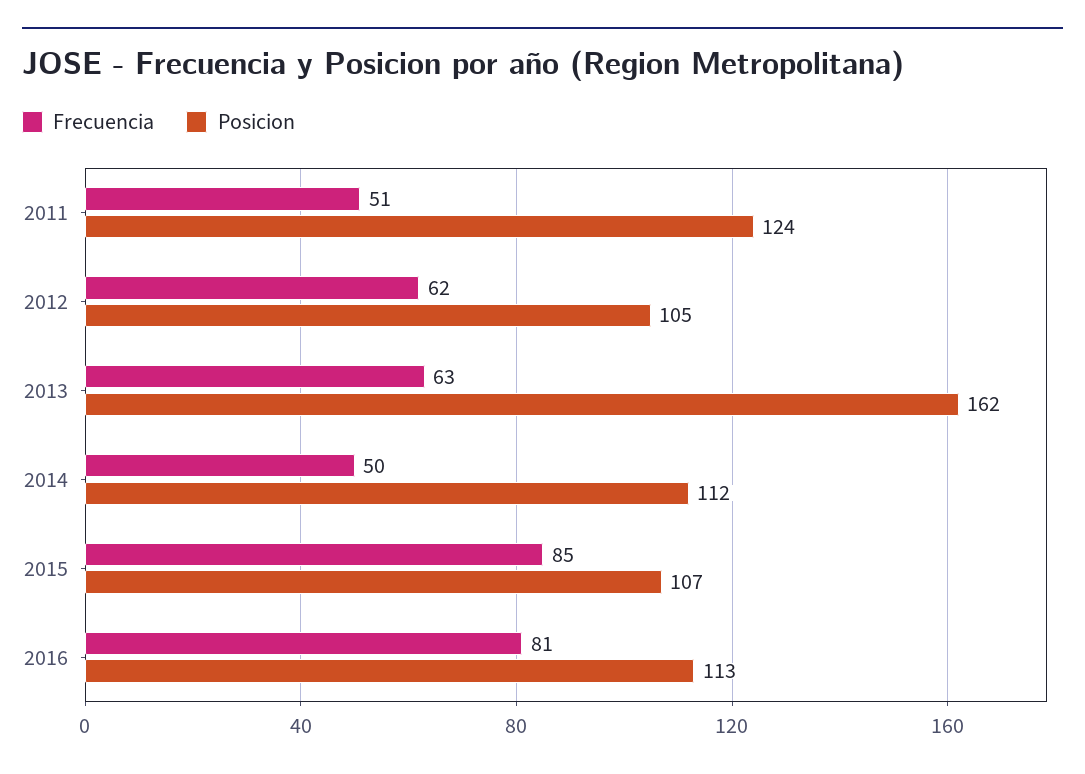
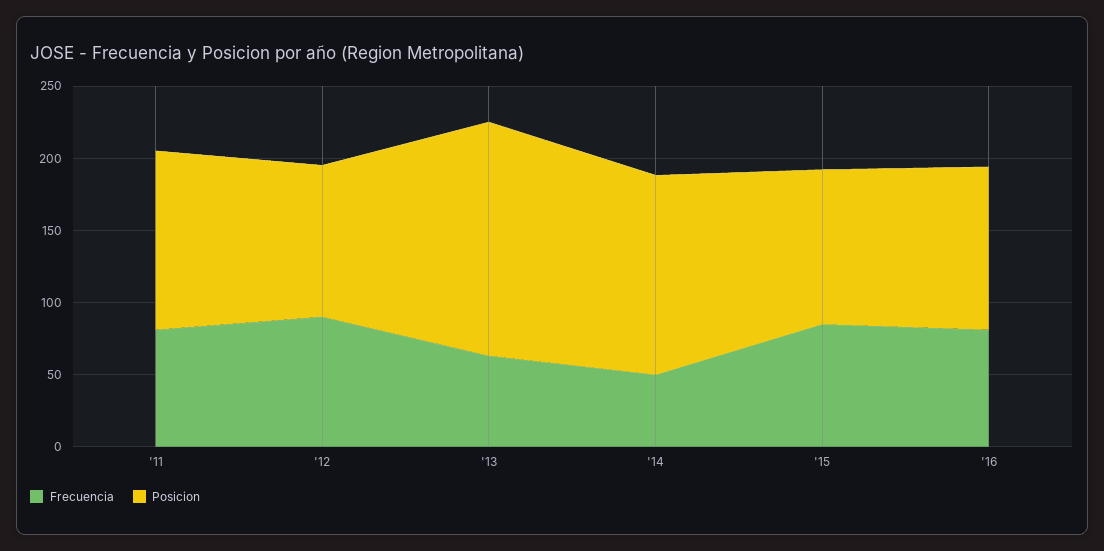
  {
    "Frecuencia": {
-     "2011": 51,
+     "2011": 80,
-     "2012": 62,
+     "2012": 90,
      "2013": 63,
      "2014": 50,
      "2015": 85,
      "2016": 81
    },
    "Posicion": {
      "2011": 124,
      "2012": 105,
      "2013": 162,
-     "2014": 112,
+     "2014": 140,
      "2015": 107,
      "2016": 113
    }
  }

